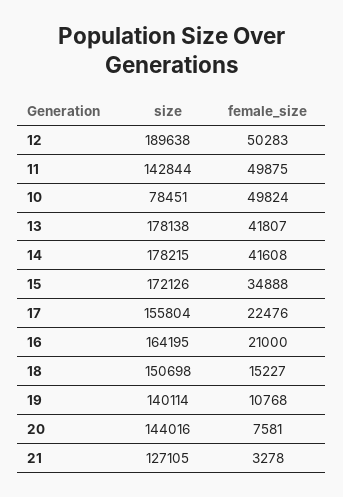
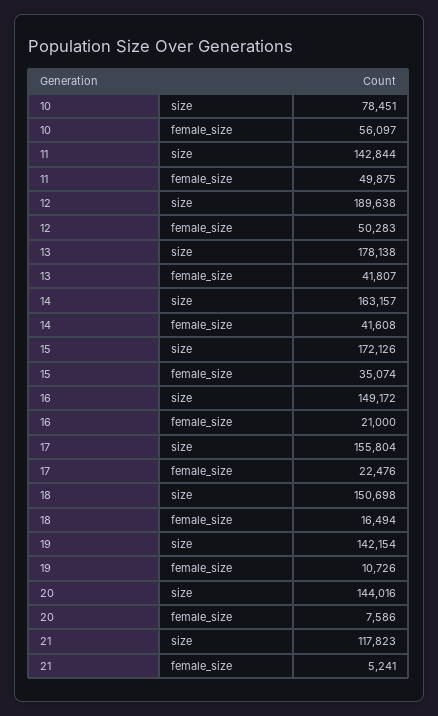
  {
    "size": {
      "12": 189638,
      "11": 142844,
      "10": 78451,
      "13": 178138,
-     "14": 178215,
+     "14": 163157,
      "15": 172126,
      "17": 155804,
-     "16": 164195,
+     "16": 149172,
      "18": 150698,
-     "19": 140114,
+     "19": 142154,
      "20": 144016,
-     "21": 127105
+     "21": 117823
    },
    "female_size": {
      "12": 50283,
      "11": 49875,
-     "10": 49824,
+     "10": 56097,
      "13": 41807,
      "14": 41608,
-     "15": 34888,
+     "15": 35074,
      "17": 22476,
      "16": 21000,
-     "18": 15227,
+     "18": 16494,
-     "19": 10768,
+     "19": 10726,
-     "20": 7581,
+     "20": 7586,
-     "21": 3278
+     "21": 5241
    }
  }

